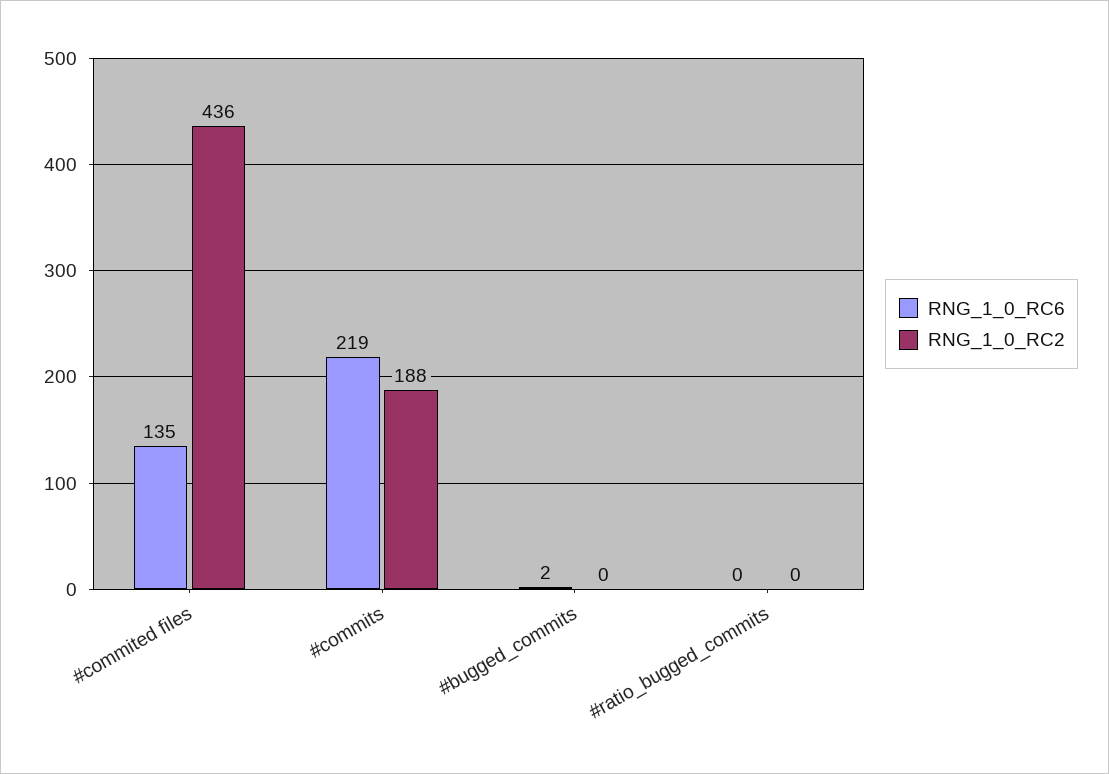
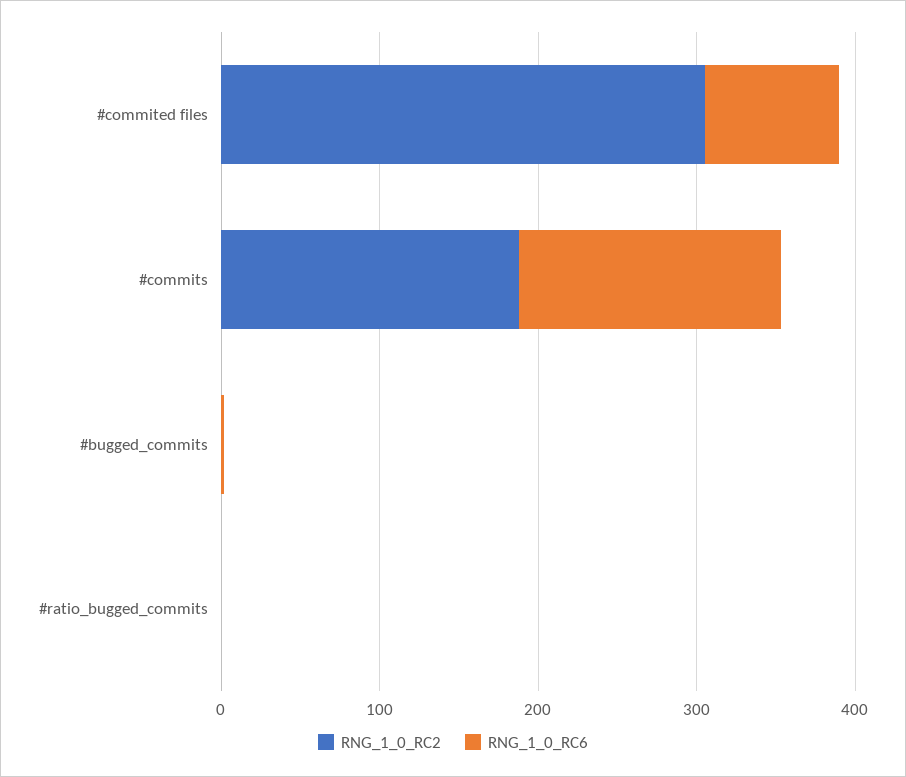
  {
    "RNG_1_0_RC6": {
-     "#commited files": 135,
+     "#commited files": 80,
-     "#commits": 219,
+     "#commits": 160,
      "#bugged_commits": 2,
      "#ratio_bugged_commits": 0
    },
    "RNG_1_0_RC2": {
-     "#commited files": 436,
+     "#commited files": 300,
      "#commits": 188,
      "#bugged_commits": 0,
      "#ratio_bugged_commits": 0
    }
  }

